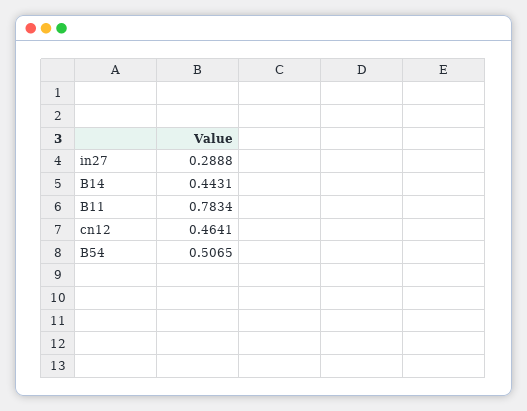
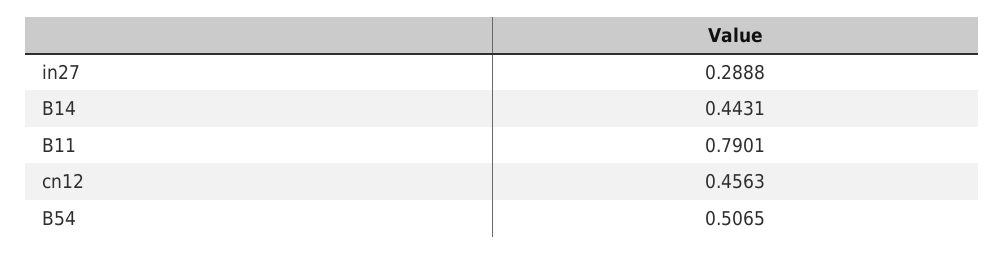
  {
    "in27": 0.2888,
    "B14": 0.4431,
-   "B11": 0.7834,
+   "B11": 0.7901,
-   "cn12": 0.4641,
+   "cn12": 0.4563,
    "B54": 0.5065
  }

